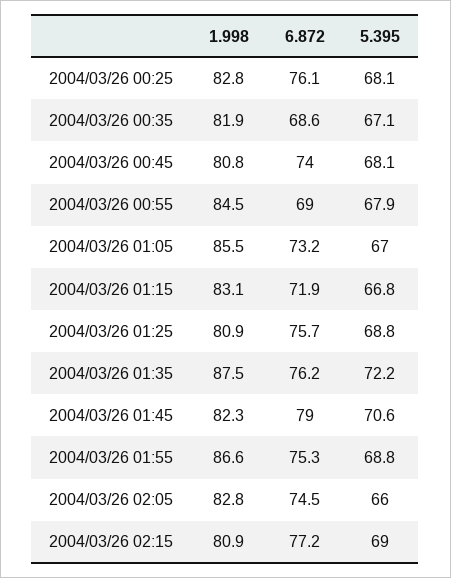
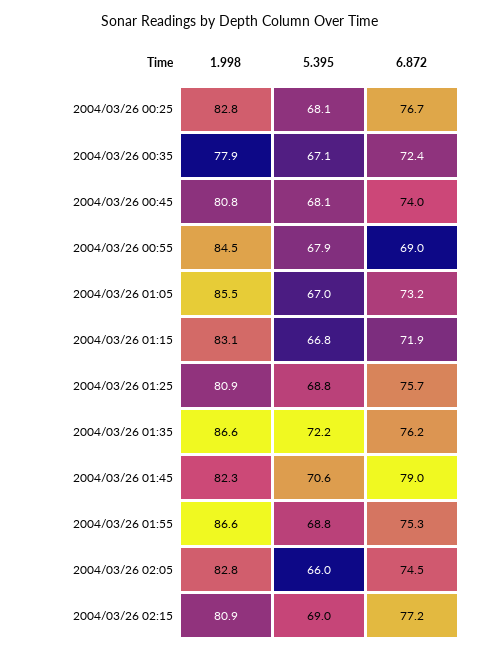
  {
    "1.998": {
      "2004/03/26 00:25": 82.8,
-     "2004/03/26 00:35": 81.9,
+     "2004/03/26 00:35": 77.9,
      "2004/03/26 00:45": 80.8,
      "2004/03/26 00:55": 84.5,
      "2004/03/26 01:05": 85.5,
      "2004/03/26 01:15": 83.1,
      "2004/03/26 01:25": 80.9,
-     "2004/03/26 01:35": 87.5,
+     "2004/03/26 01:35": 86.6,
      "2004/03/26 01:45": 82.3,
      "2004/03/26 01:55": 86.6,
      "2004/03/26 02:05": 82.8,
      "2004/03/26 02:15": 80.9
    },
    "6.872": {
-     "2004/03/26 00:25": 76.1,
+     "2004/03/26 00:25": 76.7,
-     "2004/03/26 00:35": 68.6,
+     "2004/03/26 00:35": 72.4,
      "2004/03/26 00:45": 74,
      "2004/03/26 00:55": 69,
      "2004/03/26 01:05": 73.2,
      "2004/03/26 01:15": 71.9,
      "2004/03/26 01:25": 75.7,
      "2004/03/26 01:35": 76.2,
      "2004/03/26 01:45": 79,
      "2004/03/26 01:55": 75.3,
      "2004/03/26 02:05": 74.5,
      "2004/03/26 02:15": 77.2
    },
    "5.395": {
      "2004/03/26 00:25": 68.1,
      "2004/03/26 00:35": 67.1,
      "2004/03/26 00:45": 68.1,
      "2004/03/26 00:55": 67.9,
      "2004/03/26 01:05": 67,
      "2004/03/26 01:15": 66.8,
      "2004/03/26 01:25": 68.8,
      "2004/03/26 01:35": 72.2,
      "2004/03/26 01:45": 70.6,
      "2004/03/26 01:55": 68.8,
      "2004/03/26 02:05": 66,
      "2004/03/26 02:15": 69
    }
  }

